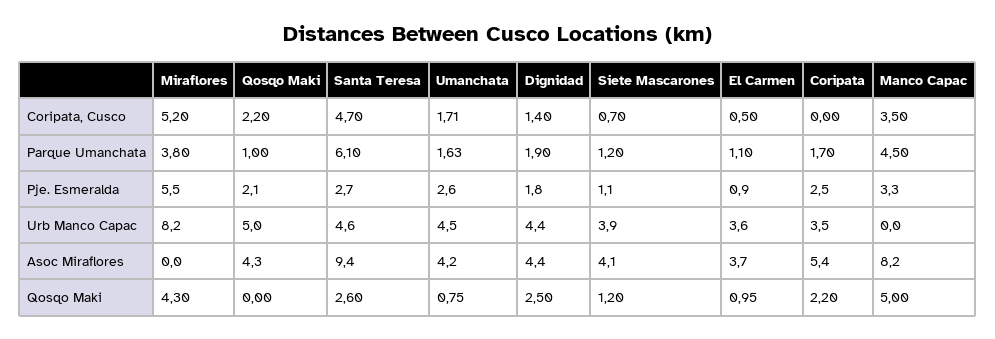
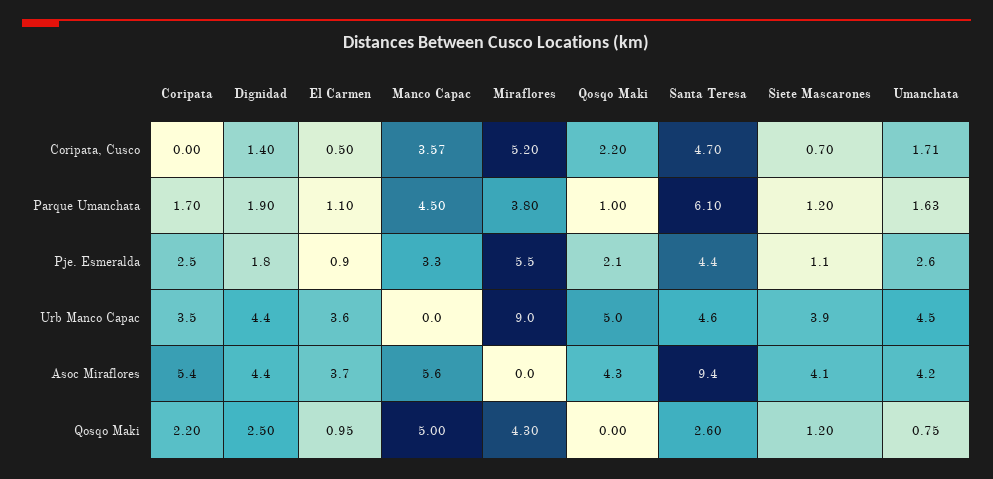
  {
    "Miraflores": {
      "Coripata, Cusco": 5.2,
      "Parque Umanchata": 3.8,
      "Pje. Esmeralda": 5.5,
-     "Urb Manco Capac": 8.2,
+     "Urb Manco Capac": 9,
      "Asoc Miraflores": 0,
      "Qosqo Maki": 4.3
    },
    "Qosqo Maki": {
      "Coripata, Cusco": 2.2,
      "Parque Umanchata": 1,
      "Pje. Esmeralda": 2.1,
      "Urb Manco Capac": 5,
      "Asoc Miraflores": 4.3,
      "Qosqo Maki": 0
    },
    "Santa Teresa": {
      "Coripata, Cusco": 4.7,
      "Parque Umanchata": 6.1,
-     "Pje. Esmeralda": 2.7,
+     "Pje. Esmeralda": 4.4,
      "Urb Manco Capac": 4.6,
      "Asoc Miraflores": 9.4,
      "Qosqo Maki": 2.6
    },
    "Umanchata": {
      "Coripata, Cusco": 1.71,
      "Parque Umanchata": 1.63,
      "Pje. Esmeralda": 2.6,
      "Urb Manco Capac": 4.5,
      "Asoc Miraflores": 4.2,
      "Qosqo Maki": 0.75
    },
    "Dignidad": {
      "Coripata, Cusco": 1.4,
      "Parque Umanchata": 1.9,
      "Pje. Esmeralda": 1.8,
      "Urb Manco Capac": 4.4,
      "Asoc Miraflores": 4.4,
      "Qosqo Maki": 2.5
    },
    "Siete Mascarones": {
      "Coripata, Cusco": 0.7,
      "Parque Umanchata": 1.2,
      "Pje. Esmeralda": 1.1,
      "Urb Manco Capac": 3.9,
      "Asoc Miraflores": 4.1,
      "Qosqo Maki": 1.2
    },
    "El Carmen": {
      "Coripata, Cusco": 0.5,
      "Parque Umanchata": 1.1,
      "Pje. Esmeralda": 0.9,
      "Urb Manco Capac": 3.6,
      "Asoc Miraflores": 3.7,
      "Qosqo Maki": 0.95
    },
    "Coripata": {
      "Coripata, Cusco": 0,
      "Parque Umanchata": 1.7,
      "Pje. Esmeralda": 2.5,
      "Urb Manco Capac": 3.5,
      "Asoc Miraflores": 5.4,
      "Qosqo Maki": 2.2
    },
    "Manco Capac": {
-     "Coripata, Cusco": 3.5,
+     "Coripata, Cusco": 3.57,
      "Parque Umanchata": 4.5,
      "Pje. Esmeralda": 3.3,
      "Urb Manco Capac": 0,
-     "Asoc Miraflores": 8.2,
+     "Asoc Miraflores": 5.6,
      "Qosqo Maki": 5
    }
  }

